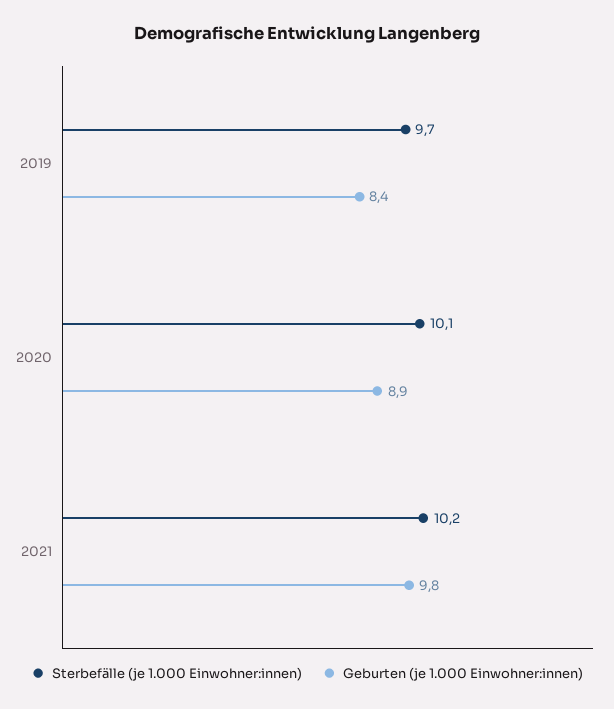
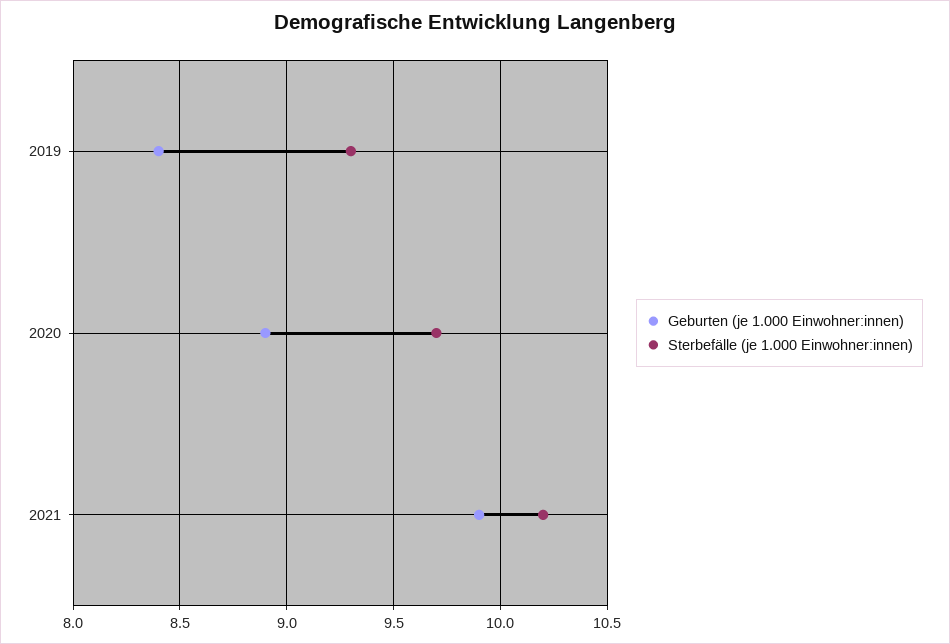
  {
    "Sterbefälle (je 1.000 Einwohner:innen)": {
-     "2019": 9.7,
+     "2019": 9.3,
-     "2020": 10.1,
+     "2020": 9.7,
      "2021": 10.2
    },
    "Geburten (je 1.000 Einwohner:innen)": {
      "2019": 8.4,
      "2020": 8.9,
-     "2021": 9.8
+     "2021": 9.9
    }
  }

